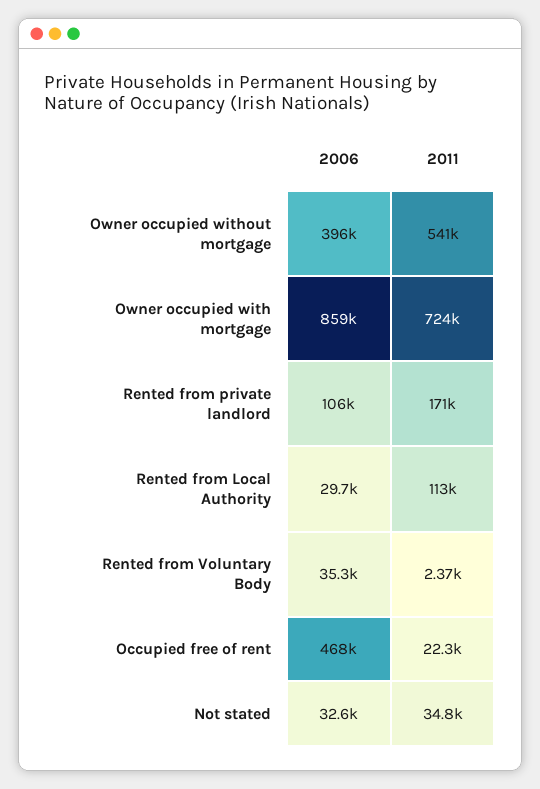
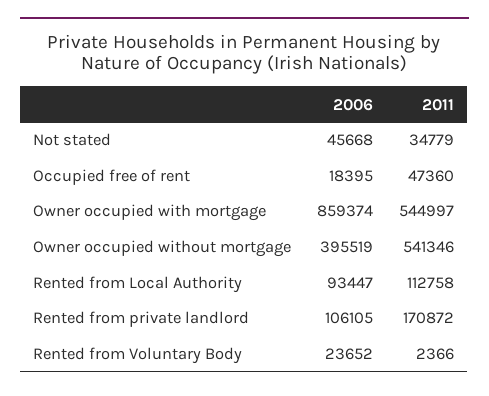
  {
    "2006": {
      "Owner occupied without mortgage": 395519,
      "Owner occupied with mortgage": 859374,
      "Rented from private landlord": 106105,
-     "Rented from Local Authority": 29700,
+     "Rented from Local Authority": 93447,
-     "Rented from Voluntary Body": 35300,
+     "Rented from Voluntary Body": 23652,
-     "Occupied free of rent": 468000,
+     "Occupied free of rent": 18395,
-     "Not stated": 32600
+     "Not stated": 45668
    },
    "2011": {
      "Owner occupied without mortgage": 541346,
-     "Owner occupied with mortgage": 724000,
+     "Owner occupied with mortgage": 544997,
      "Rented from private landlord": 170872,
      "Rented from Local Authority": 112758,
      "Rented from Voluntary Body": 2366,
-     "Occupied free of rent": 22300,
+     "Occupied free of rent": 47360,
      "Not stated": 34779
    }
  }

